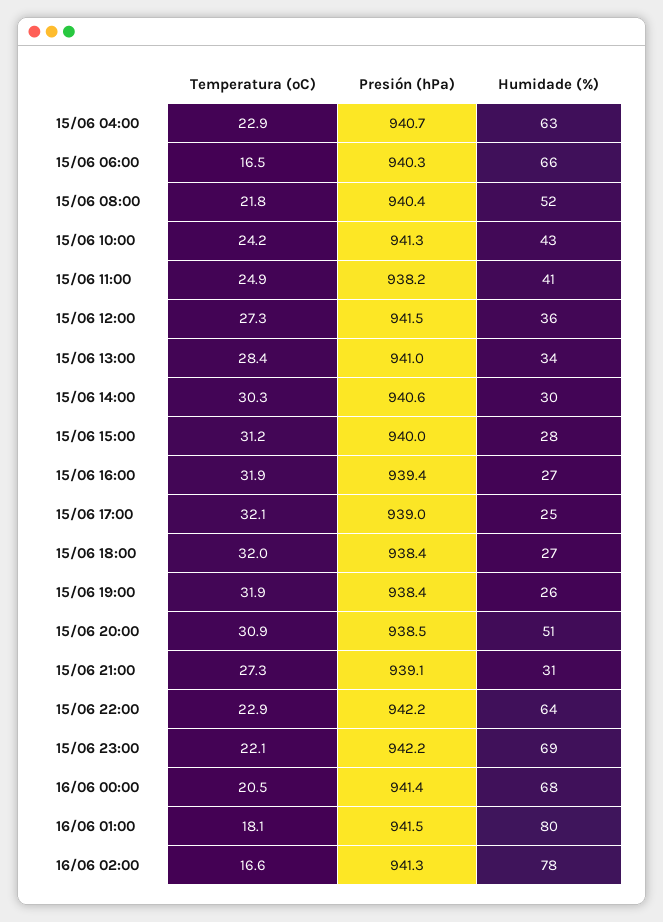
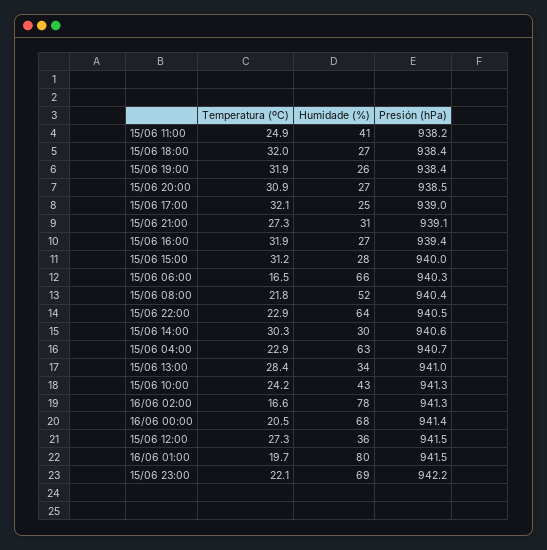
  {
    "Temperatura (ºC)": {
      "15/06 04:00": 22.9,
      "15/06 06:00": 16.5,
      "15/06 08:00": 21.8,
      "15/06 10:00": 24.2,
      "15/06 11:00": 24.9,
      "15/06 12:00": 27.3,
      "15/06 13:00": 28.4,
      "15/06 14:00": 30.3,
      "15/06 15:00": 31.2,
      "15/06 16:00": 31.9,
      "15/06 17:00": 32.1,
      "15/06 18:00": 32,
      "15/06 19:00": 31.9,
      "15/06 20:00": 30.9,
      "15/06 21:00": 27.3,
      "15/06 22:00": 22.9,
      "15/06 23:00": 22.1,
      "16/06 00:00": 20.5,
-     "16/06 01:00": 18.1,
+     "16/06 01:00": 19.7,
      "16/06 02:00": 16.6
    },
    "Presión (hPa)": {
      "15/06 04:00": 940.7,
      "15/06 06:00": 940.3,
      "15/06 08:00": 940.4,
      "15/06 10:00": 941.3,
      "15/06 11:00": 938.2,
      "15/06 12:00": 941.5,
      "15/06 13:00": 941,
      "15/06 14:00": 940.6,
      "15/06 15:00": 940,
      "15/06 16:00": 939.4,
      "15/06 17:00": 939,
      "15/06 18:00": 938.4,
      "15/06 19:00": 938.4,
      "15/06 20:00": 938.5,
      "15/06 21:00": 939.1,
-     "15/06 22:00": 942.2,
+     "15/06 22:00": 940.5,
      "15/06 23:00": 942.2,
      "16/06 00:00": 941.4,
      "16/06 01:00": 941.5,
      "16/06 02:00": 941.3
    },
    "Humidade (%)": {
      "15/06 04:00": 63,
      "15/06 06:00": 66,
      "15/06 08:00": 52,
      "15/06 10:00": 43,
      "15/06 11:00": 41,
      "15/06 12:00": 36,
      "15/06 13:00": 34,
      "15/06 14:00": 30,
      "15/06 15:00": 28,
      "15/06 16:00": 27,
      "15/06 17:00": 25,
      "15/06 18:00": 27,
      "15/06 19:00": 26,
-     "15/06 20:00": 51,
+     "15/06 20:00": 27,
      "15/06 21:00": 31,
      "15/06 22:00": 64,
      "15/06 23:00": 69,
      "16/06 00:00": 68,
      "16/06 01:00": 80,
      "16/06 02:00": 78
    }
  }

